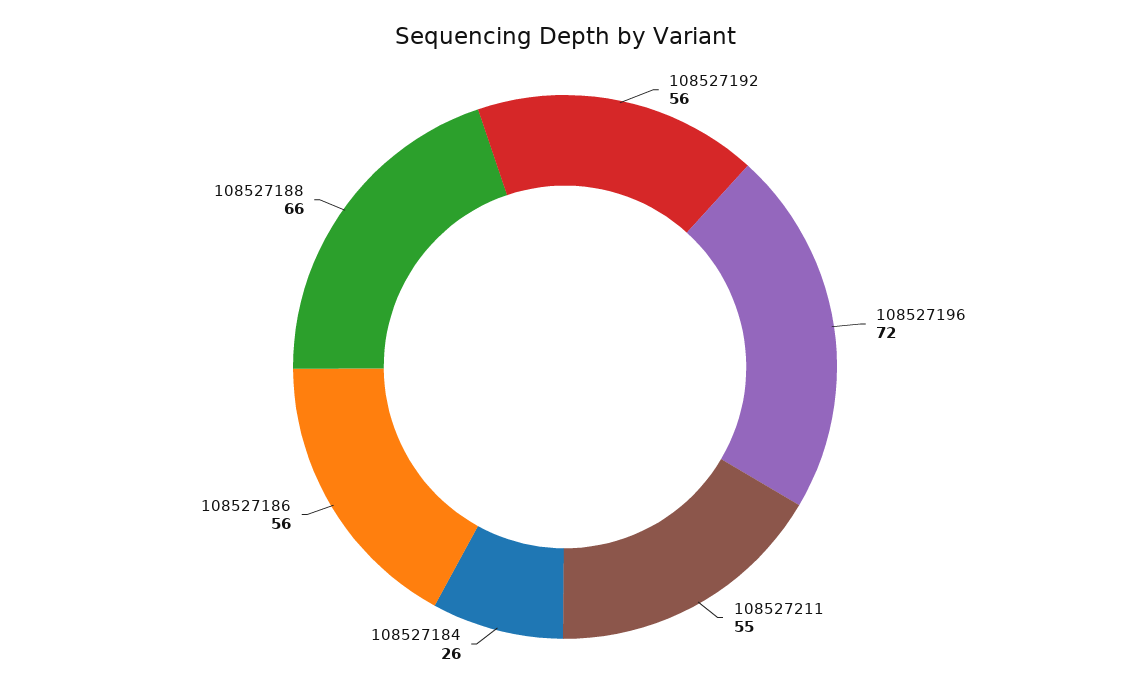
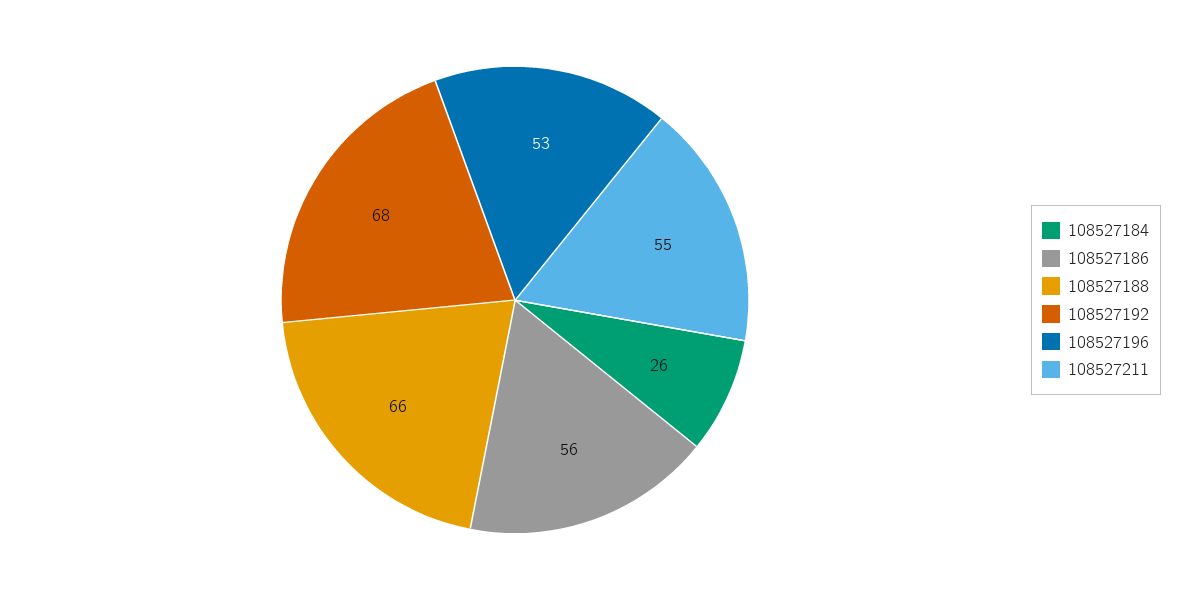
  {
-   "108527192": 56,
+   "108527192": 68,
-   "108527196": 72,
+   "108527196": 53,
    "108527211": 55,
    "108527184": 26,
    "108527186": 56,
    "108527188": 66
  }

